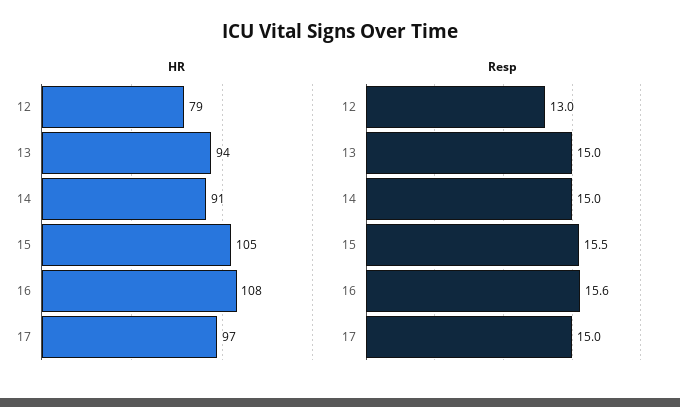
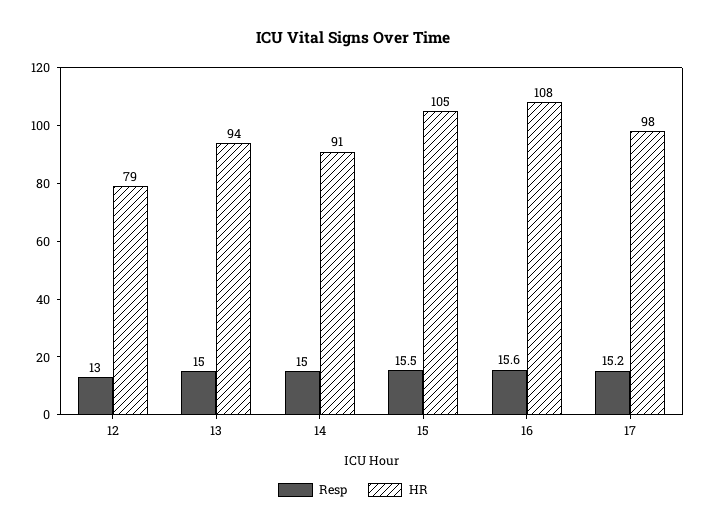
  {
    "HR": {
      "12": 79,
      "13": 94,
      "14": 91,
      "15": 105,
      "16": 108,
-     "17": 97
+     "17": 98
    },
    "Resp": {
      "12": 13,
      "13": 15,
      "14": 15,
      "15": 15.5,
      "16": 15.6,
-     "17": 15
+     "17": 15.2
    }
  }

